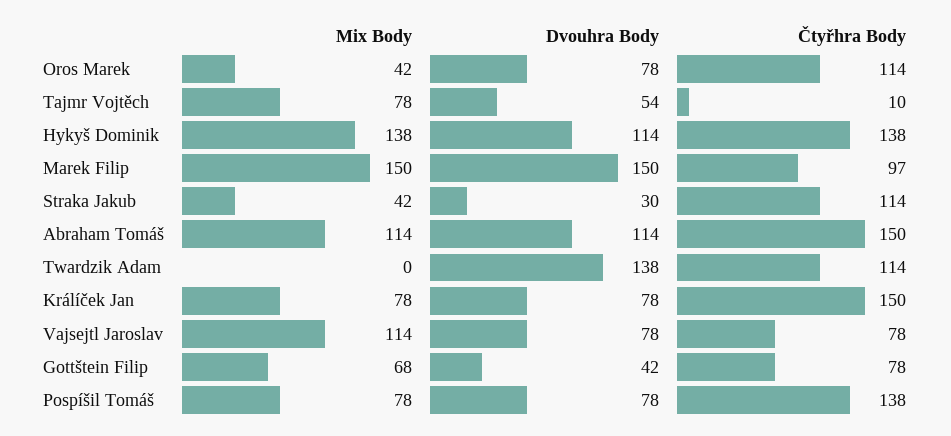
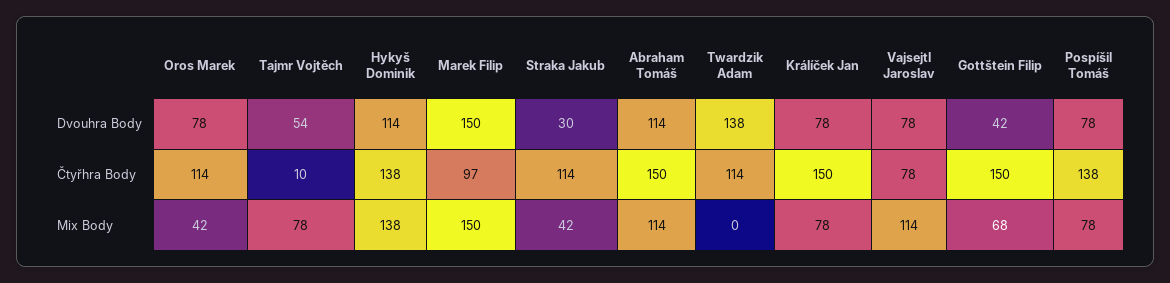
  {
    "Mix Body": {
      "Oros Marek": 42,
      "Tajmr Vojtěch": 78,
      "Hykyš Dominik": 138,
      "Marek Filip": 150,
      "Straka Jakub": 42,
      "Abraham Tomáš": 114,
      "Twardzik Adam": 0,
      "Králíček Jan": 78,
      "Vajsejtl Jaroslav": 114,
      "Gottštein Filip": 68,
      "Pospíšil Tomáš": 78
    },
    "Dvouhra Body": {
      "Oros Marek": 78,
      "Tajmr Vojtěch": 54,
      "Hykyš Dominik": 114,
      "Marek Filip": 150,
      "Straka Jakub": 30,
      "Abraham Tomáš": 114,
      "Twardzik Adam": 138,
      "Králíček Jan": 78,
      "Vajsejtl Jaroslav": 78,
      "Gottštein Filip": 42,
      "Pospíšil Tomáš": 78
    },
    "Čtyřhra Body": {
      "Oros Marek": 114,
      "Tajmr Vojtěch": 10,
      "Hykyš Dominik": 138,
      "Marek Filip": 97,
      "Straka Jakub": 114,
      "Abraham Tomáš": 150,
      "Twardzik Adam": 114,
      "Králíček Jan": 150,
      "Vajsejtl Jaroslav": 78,
-     "Gottštein Filip": 78,
+     "Gottštein Filip": 150,
      "Pospíšil Tomáš": 138
    }
  }

